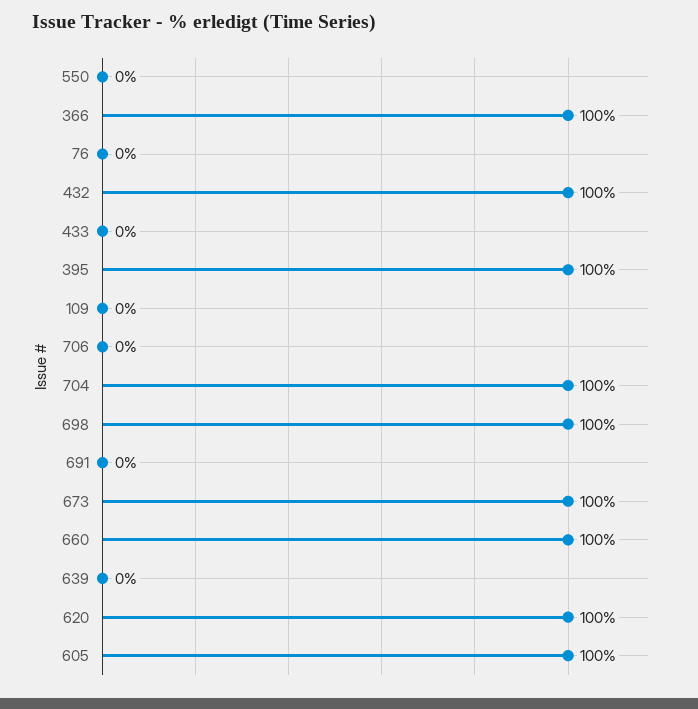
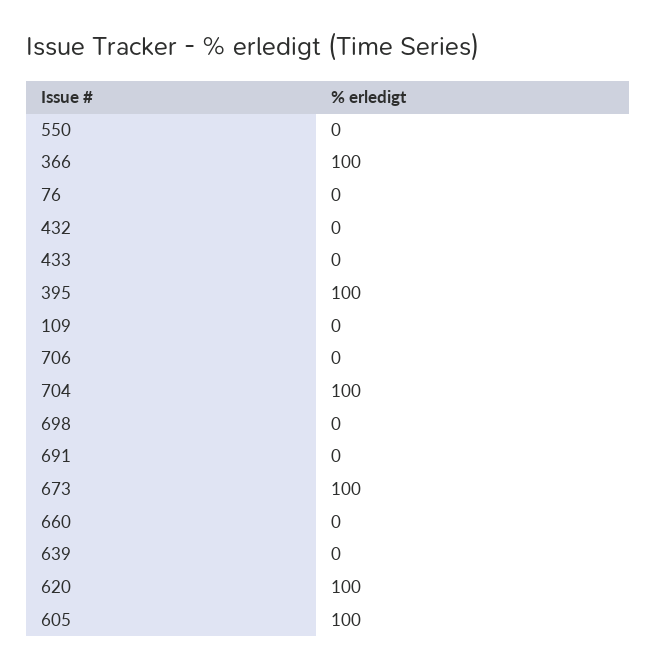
  {
    "550": 0,
    "366": 100,
    "76": 0,
-   "432": 100,
+   "432": 0,
    "433": 0,
    "395": 100,
    "109": 0,
    "706": 0,
    "704": 100,
-   "698": 100,
+   "698": 0,
    "691": 0,
    "673": 100,
-   "660": 100,
+   "660": 0,
    "639": 0,
    "620": 100,
    "605": 100
  }

